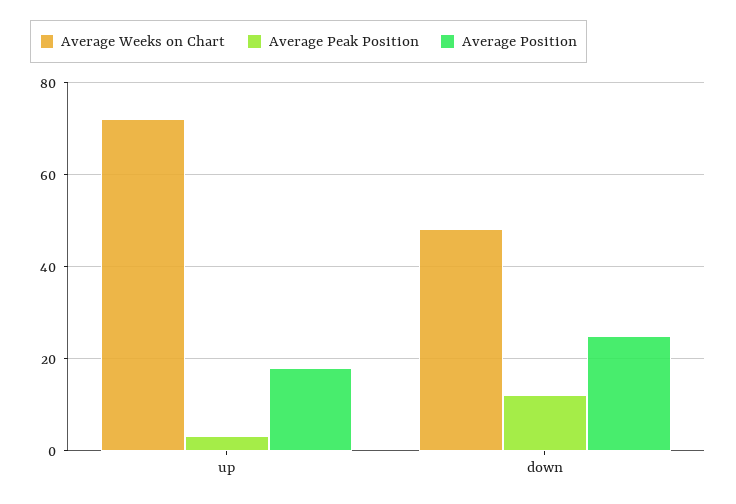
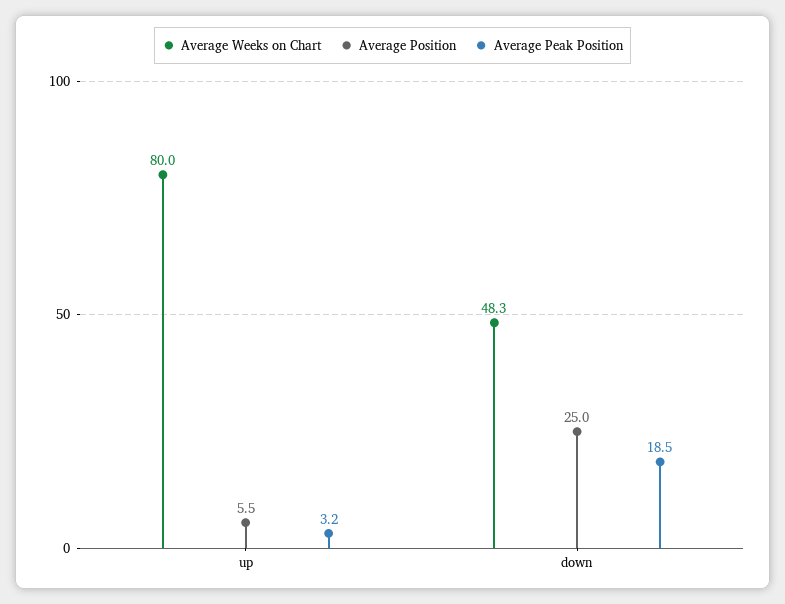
  {
    "Average Weeks on Chart": {
-     "up": 72,
+     "up": 80,
      "down": 48.3
    },
    "Average Peak Position": {
      "up": 3.2,
-     "down": 12
+     "down": 18.5
    },
    "Average Position": {
-     "up": 18,
+     "up": 5.5,
      "down": 25
    }
  }

